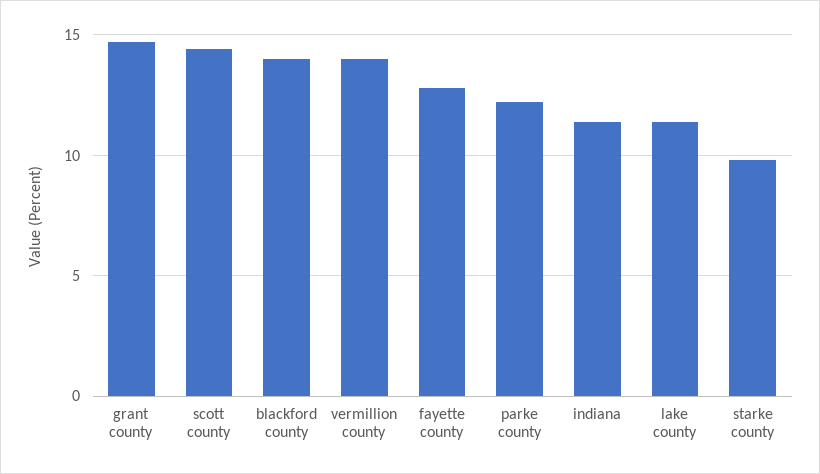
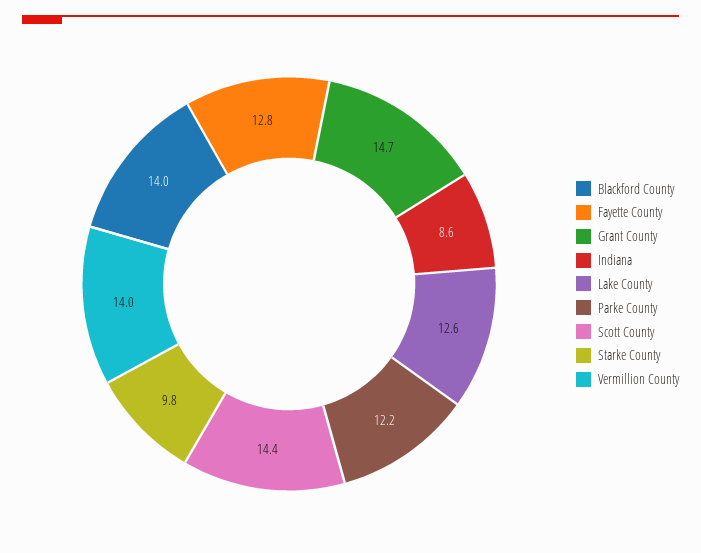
  {
    "grant county": 14.7,
    "scott county": 14.4,
    "blackford county": 14,
    "vermillion county": 14,
    "fayette county": 12.8,
    "parke county": 12.2,
-   "indiana": 11.5,
+   "indiana": 8.6,
-   "lake county": 11.5,
+   "lake county": 12.6,
    "starke county": 9.8
  }

